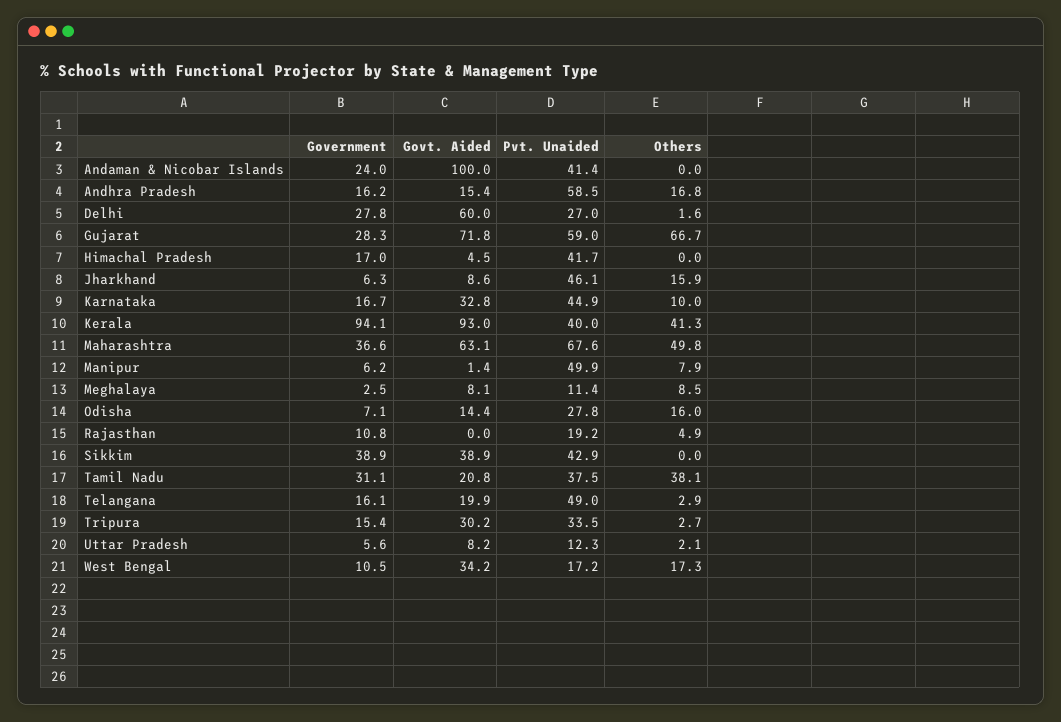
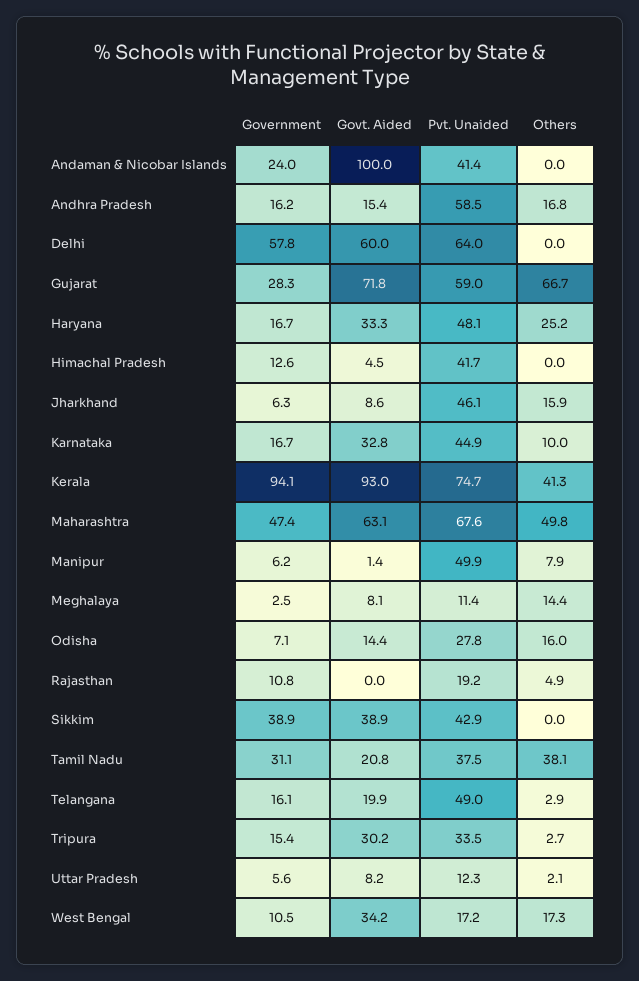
  {
    "Government": {
      "Andaman & Nicobar Islands": 24,
      "Andhra Pradesh": 16.2,
-     "Delhi": 27.8,
+     "Delhi": 57.8,
      "Gujarat": 28.3,
-     "Himachal Pradesh": 17,
+     "Himachal Pradesh": 12.6,
      "Jharkhand": 6.3,
      "Karnataka": 16.7,
      "Kerala": 94.1,
-     "Maharashtra": 36.6,
+     "Maharashtra": 47.4,
      "Manipur": 6.2,
      "Meghalaya": 2.5,
      "Odisha": 7.1,
      "Rajasthan": 10.8,
      "Sikkim": 38.9,
      "Tamil Nadu": 31.1,
      "Telangana": 16.1,
      "Tripura": 15.4,
      "Uttar Pradesh": 5.6,
-     "West Bengal": 10.5
+     "West Bengal": 10.5,
+     "Haryana": 16.7
    },
    "Govt. Aided": {
      "Andaman & Nicobar Islands": 100,
      "Andhra Pradesh": 15.4,
      "Delhi": 60,
      "Gujarat": 71.8,
      "Himachal Pradesh": 4.5,
      "Jharkhand": 8.6,
      "Karnataka": 32.8,
      "Kerala": 93,
      "Maharashtra": 63.1,
      "Manipur": 1.4,
      "Meghalaya": 8.1,
      "Odisha": 14.4,
      "Rajasthan": 0,
      "Sikkim": 38.9,
      "Tamil Nadu": 20.8,
      "Telangana": 19.9,
      "Tripura": 30.2,
      "Uttar Pradesh": 8.2,
-     "West Bengal": 34.2
+     "West Bengal": 34.2,
+     "Haryana": 33.3
    },
    "Pvt. Unaided": {
      "Andaman & Nicobar Islands": 41.4,
      "Andhra Pradesh": 58.5,
-     "Delhi": 27,
+     "Delhi": 64,
      "Gujarat": 59,
      "Himachal Pradesh": 41.7,
      "Jharkhand": 46.1,
      "Karnataka": 44.9,
-     "Kerala": 40,
+     "Kerala": 74.7,
      "Maharashtra": 67.6,
      "Manipur": 49.9,
      "Meghalaya": 11.4,
      "Odisha": 27.8,
      "Rajasthan": 19.2,
      "Sikkim": 42.9,
      "Tamil Nadu": 37.5,
      "Telangana": 49,
      "Tripura": 33.5,
      "Uttar Pradesh": 12.3,
-     "West Bengal": 17.2
+     "West Bengal": 17.2,
+     "Haryana": 48.1
    },
    "Others": {
      "Andaman & Nicobar Islands": 0,
      "Andhra Pradesh": 16.8,
-     "Delhi": 1.6,
+     "Delhi": 0,
      "Gujarat": 66.7,
      "Himachal Pradesh": 0,
      "Jharkhand": 15.9,
      "Karnataka": 10,
      "Kerala": 41.3,
      "Maharashtra": 49.8,
      "Manipur": 7.9,
-     "Meghalaya": 8.5,
+     "Meghalaya": 14.4,
      "Odisha": 16,
      "Rajasthan": 4.9,
      "Sikkim": 0,
      "Tamil Nadu": 38.1,
      "Telangana": 2.9,
      "Tripura": 2.7,
      "Uttar Pradesh": 2.1,
-     "West Bengal": 17.3
+     "West Bengal": 17.3,
+     "Haryana": 25.2
    }
  }

